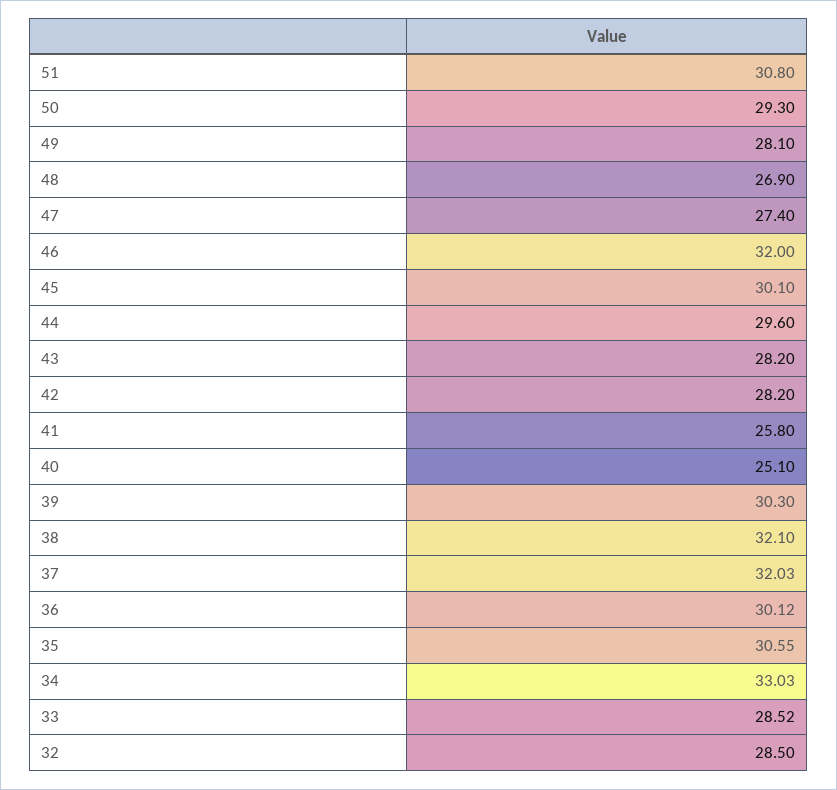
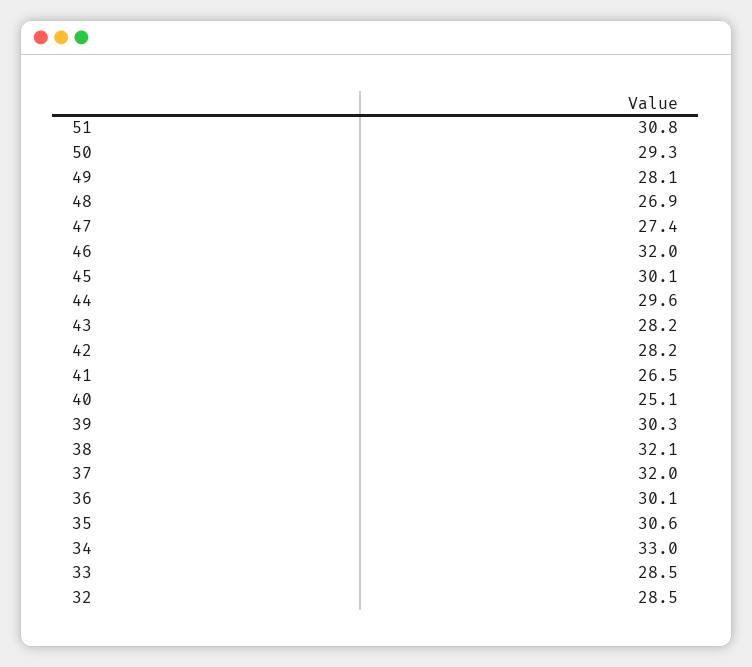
  {
    "51": 30.8,
    "50": 29.3,
    "49": 28.1,
    "48": 26.9,
    "47": 27.4,
    "46": 32,
    "45": 30.1,
    "44": 29.6,
    "43": 28.2,
    "42": 28.2,
-   "41": 25.8,
+   "41": 26.5,
    "40": 25.1,
    "39": 30.3,
    "38": 32.1,
    "37": 32.03,
    "36": 30.12,
    "35": 30.55,
    "34": 33.03,
    "33": 28.52,
    "32": 28.5
  }

